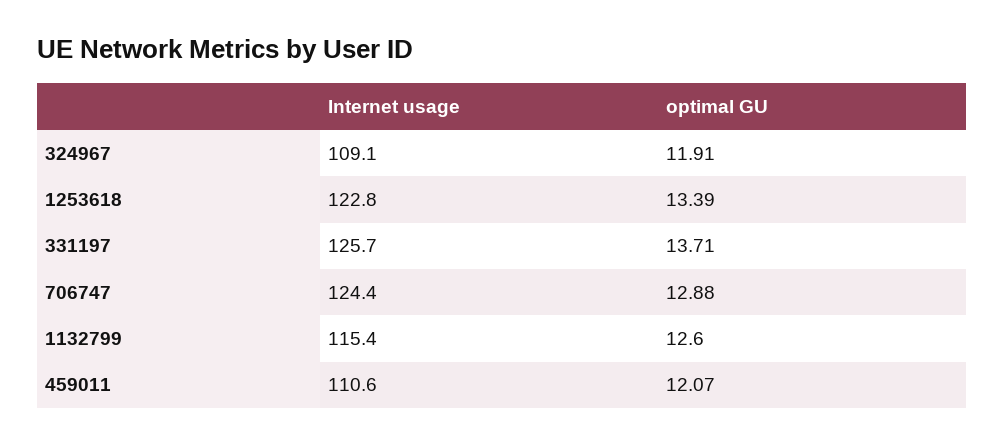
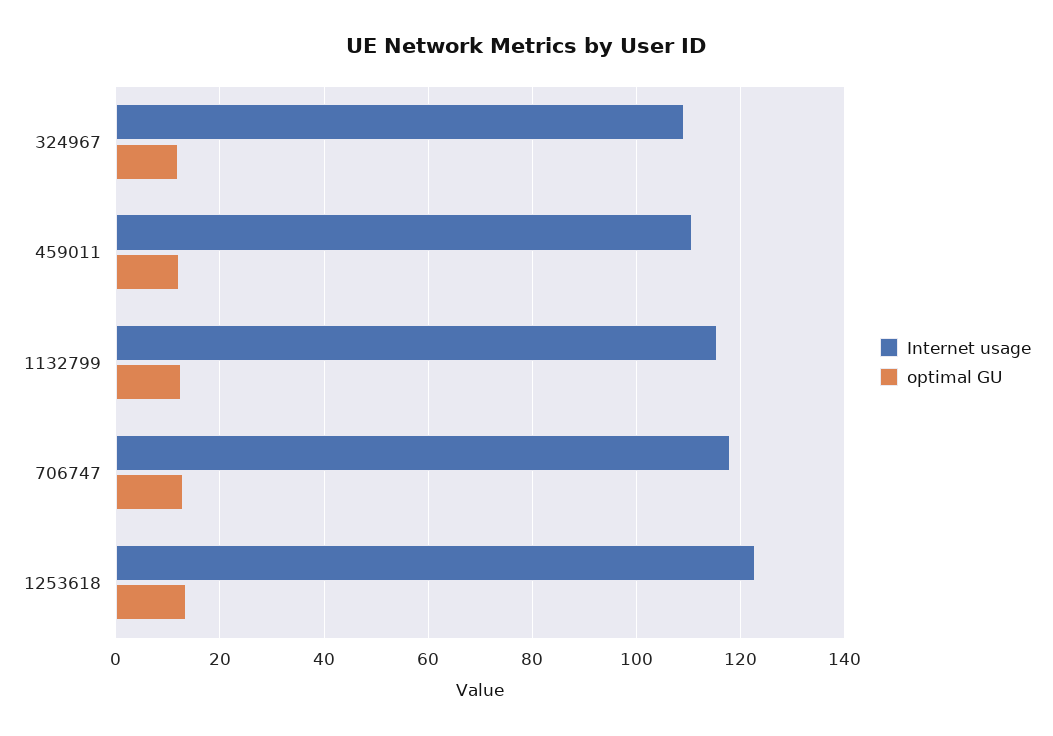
  {
    "Internet usage": {
      "324967": 109.1,
      "1253618": 122.8,
-     "331197": 125.7,
-     "706747": 124.4,
+     "706747": 118,
      "1132799": 115.4,
      "459011": 110.6
    },
    "optimal GU": {
      "324967": 11.91,
      "1253618": 13.39,
-     "331197": 13.71,
      "706747": 12.88,
      "1132799": 12.6,
      "459011": 12.07
    }
  }

